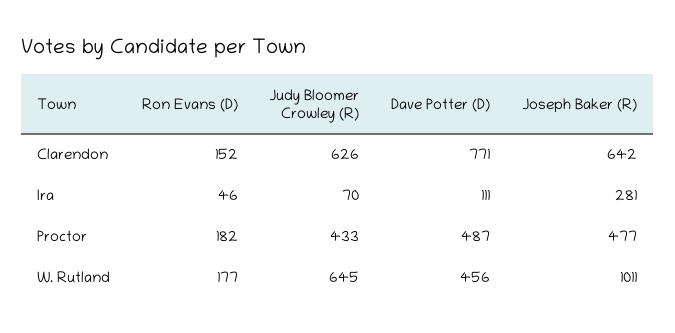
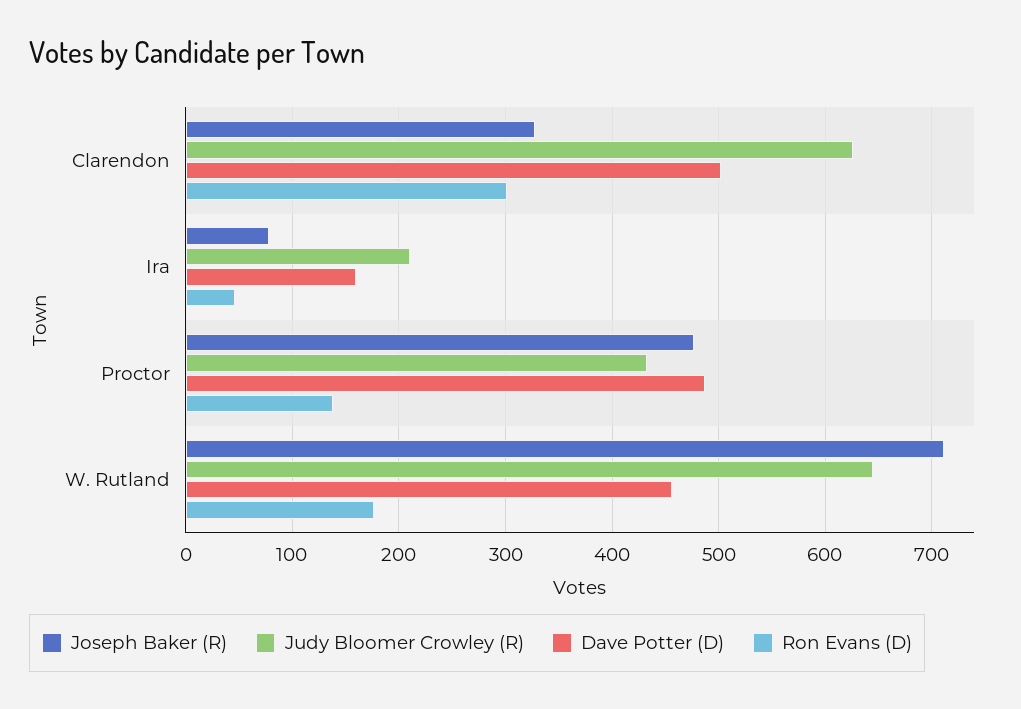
  {
    "Ron Evans (D)": {
-     "Clarendon": 152,
+     "Clarendon": 300,
      "Ira": 46,
-     "Proctor": 182,
+     "Proctor": 140,
      "W. Rutland": 177
    },
    "Judy Bloomer Crowley (R)": {
      "Clarendon": 626,
-     "Ira": 70,
+     "Ira": 210,
      "Proctor": 433,
      "W. Rutland": 645
    },
    "Dave Potter (D)": {
-     "Clarendon": 771,
+     "Clarendon": 500,
-     "Ira": 111,
+     "Ira": 160,
      "Proctor": 487,
      "W. Rutland": 456
    },
    "Joseph Baker (R)": {
-     "Clarendon": 642,
+     "Clarendon": 330,
-     "Ira": 281,
+     "Ira": 80,
      "Proctor": 477,
-     "W. Rutland": 1011
+     "W. Rutland": 710
    }
  }

